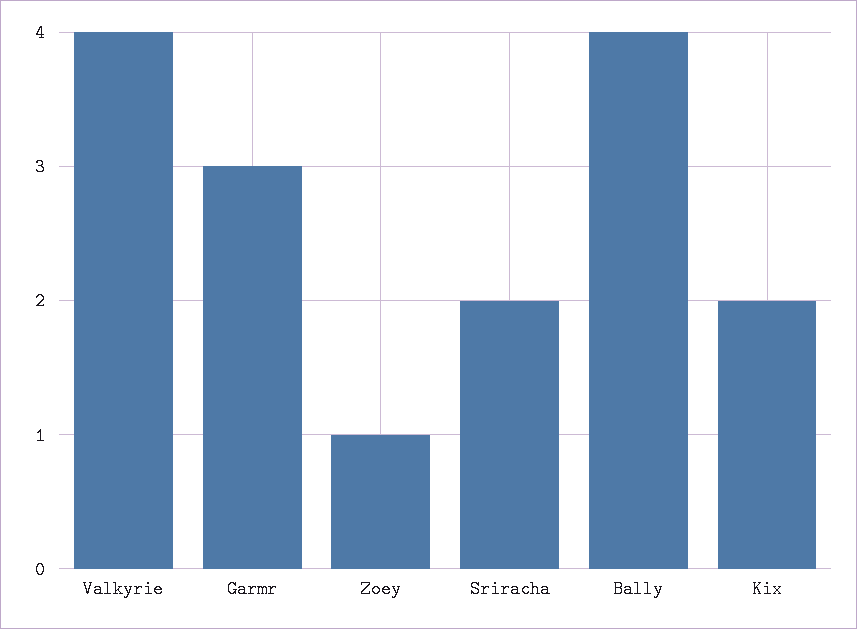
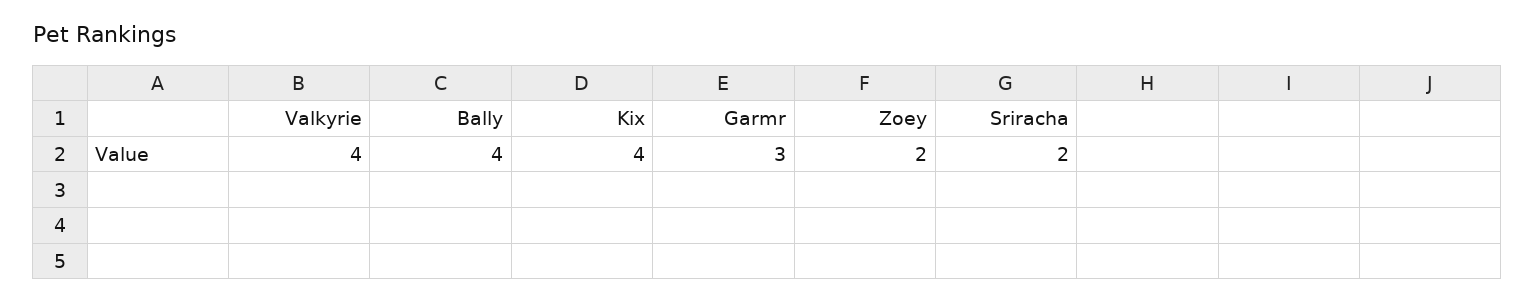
  {
    "Valkyrie": 4,
    "Garmr": 3,
-   "Zoey": 1,
+   "Zoey": 2,
    "Sriracha": 2,
    "Bally": 4,
-   "Kix": 2
+   "Kix": 4
  }

